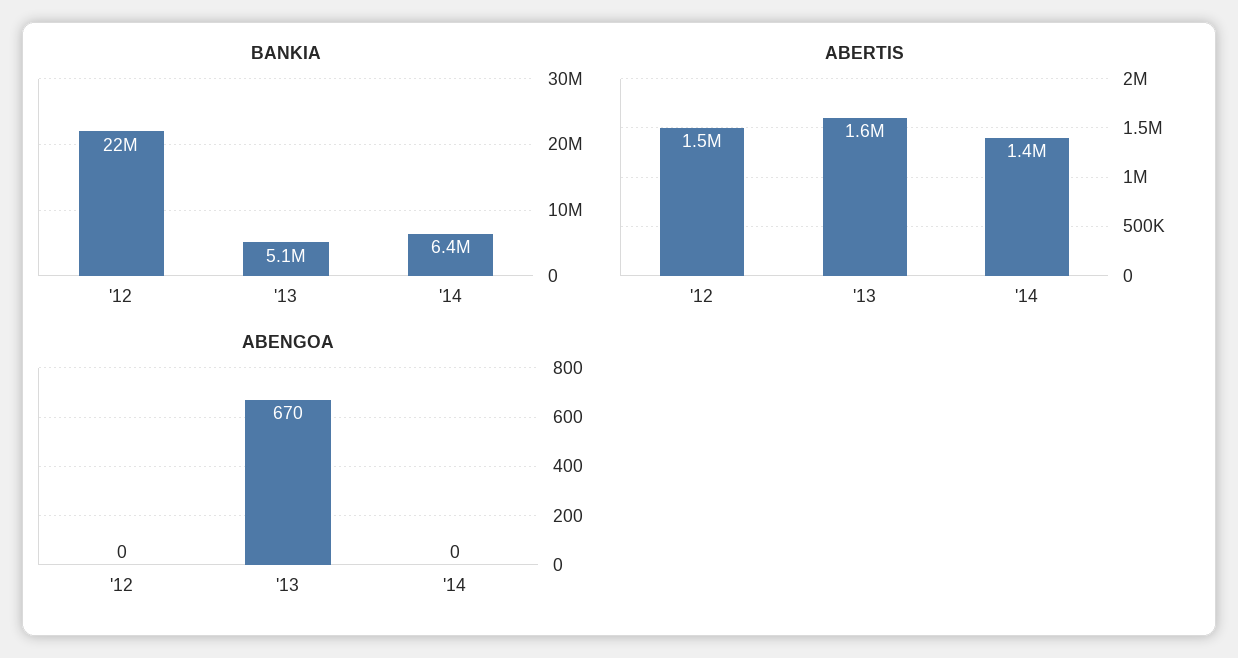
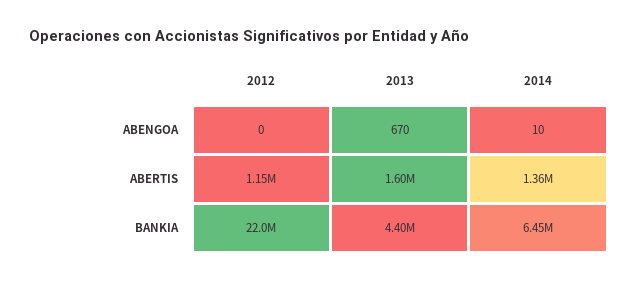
  {
    "BANKIA": {
      "'12": 22000000,
-     "'13": 5100000,
+     "'13": 4400000,
      "'14": 6450000
    },
    "ABERTIS": {
-     "'12": 1500000,
+     "'12": 1150000,
      "'13": 1600000,
      "'14": 1360000
    },
    "ABENGOA": {
      "'12": 0,
      "'13": 670,
-     "'14": 0
+     "'14": 10
    }
  }

